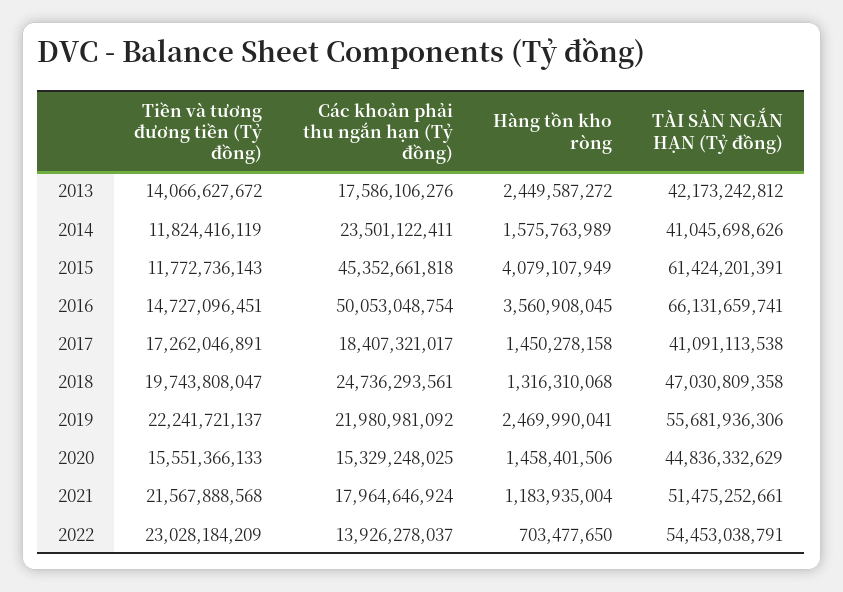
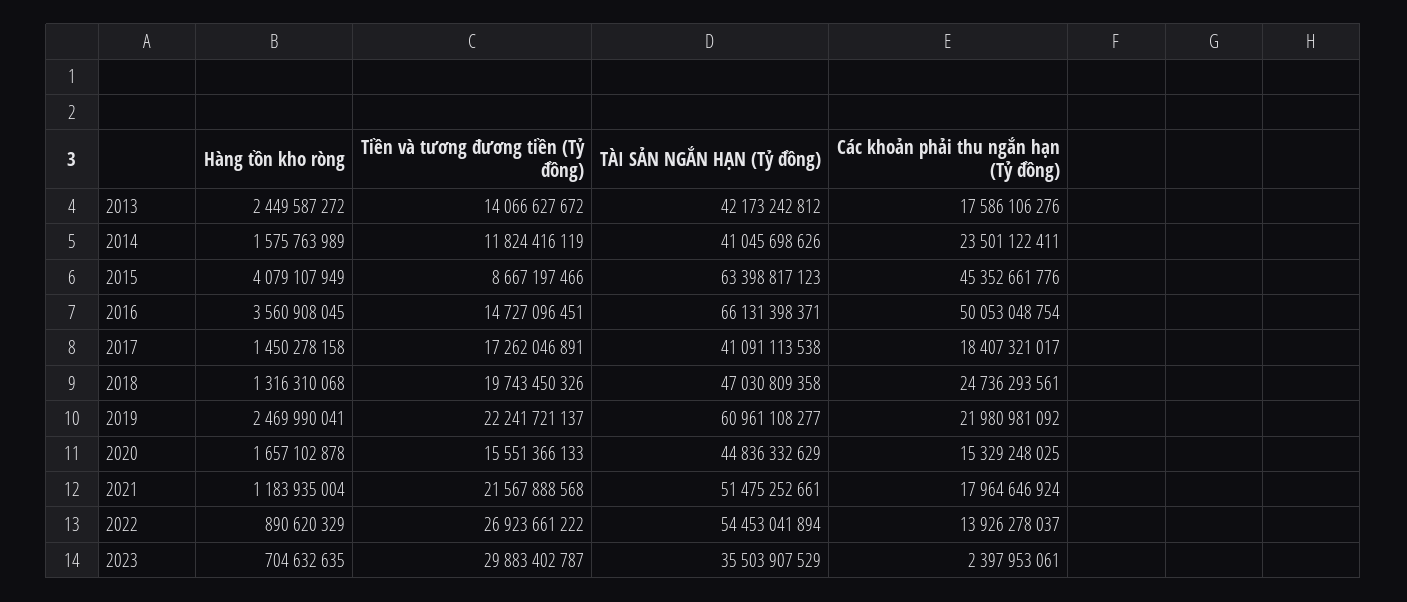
  {
    "Tiền và tương đương tiền (Tỷ đồng)": {
      "2013": 14066627672,
      "2014": 11824416119,
-     "2015": 11772736143,
+     "2015": 8667197466,
      "2016": 14727096451,
      "2017": 17262046891,
-     "2018": 19743808047,
+     "2018": 19743450326,
      "2019": 22241721137,
      "2020": 15551366133,
      "2021": 21567888568,
-     "2022": 23028184209
+     "2022": 26923661222,
+     "2023": 29883402787
    },
    "Các khoản phải thu ngắn hạn (Tỷ đồng)": {
      "2013": 17586106276,
      "2014": 23501122411,
-     "2015": 45352661818,
+     "2015": 45352661776,
      "2016": 50053048754,
      "2017": 18407321017,
      "2018": 24736293561,
      "2019": 21980981092,
      "2020": 15329248025,
      "2021": 17964646924,
-     "2022": 13926278037
+     "2022": 13926278037,
+     "2023": 2397953061
    },
    "Hàng tồn kho ròng": {
      "2013": 2449587272,
      "2014": 1575763989,
      "2015": 4079107949,
      "2016": 3560908045,
      "2017": 1450278158,
      "2018": 1316310068,
      "2019": 2469990041,
-     "2020": 1458401506,
+     "2020": 1657102878,
      "2021": 1183935004,
-     "2022": 703477650
+     "2022": 890620329,
+     "2023": 704632635
    },
    "TÀI SẢN NGẮN HẠN (Tỷ đồng)": {
      "2013": 42173242812,
      "2014": 41045698626,
-     "2015": 61424201391,
+     "2015": 63398817123,
-     "2016": 66131659741,
+     "2016": 66131398371,
      "2017": 41091113538,
      "2018": 47030809358,
-     "2019": 55681936306,
+     "2019": 60961108277,
      "2020": 44836332629,
      "2021": 51475252661,
-     "2022": 54453038791
+     "2022": 54453041894,
+     "2023": 35503907529
    }
  }

